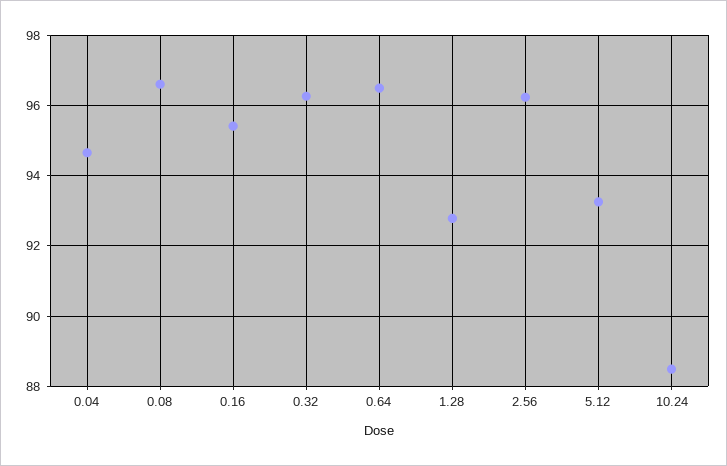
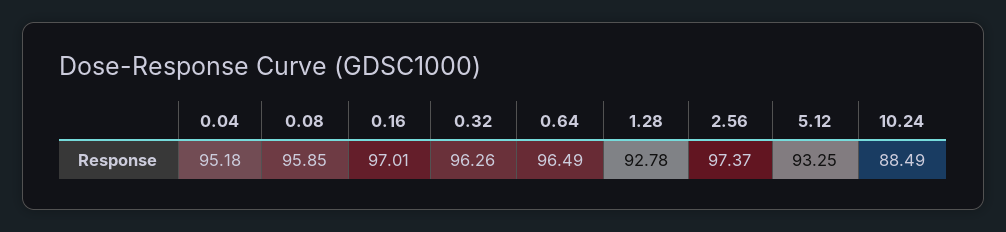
  {
-   "0.04": 94.6,
+   "0.04": 95.18,
-   "0.08": 96.6,
+   "0.08": 95.85,
-   "0.16": 95.4,
+   "0.16": 97.01,
    "0.32": 96.26,
    "0.64": 96.49,
    "1.28": 92.78,
-   "2.56": 96.2,
+   "2.56": 97.37,
    "5.12": 93.25,
    "10.24": 88.49
  }

